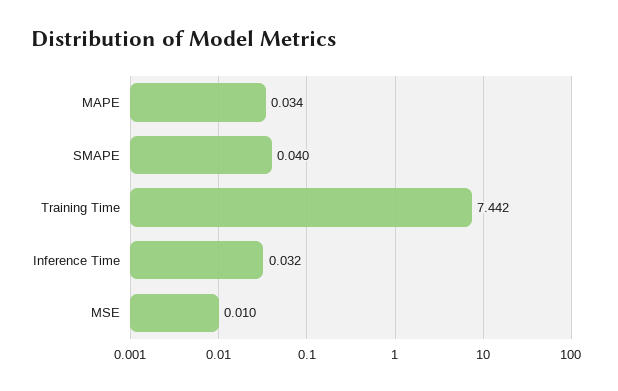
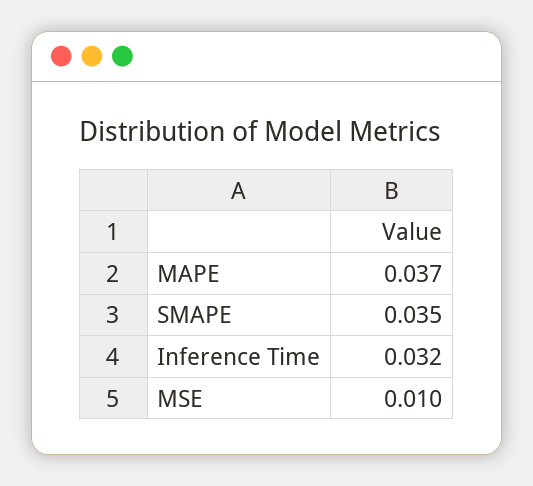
  {
-   "MAPE": 0.034,
+   "MAPE": 0.037,
-   "SMAPE": 0.04,
+   "SMAPE": 0.035,
-   "Training Time": 7.442,
    "Inference Time": 0.032,
    "MSE": 0.01
  }

